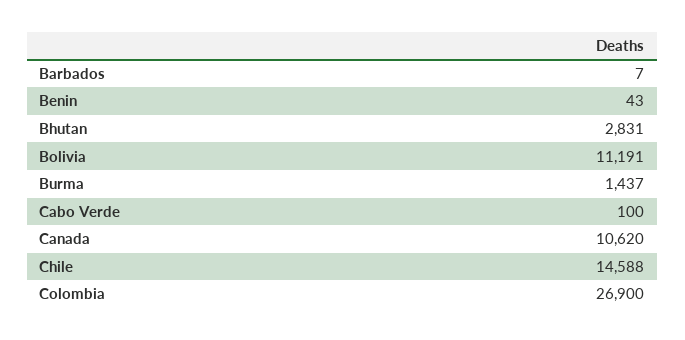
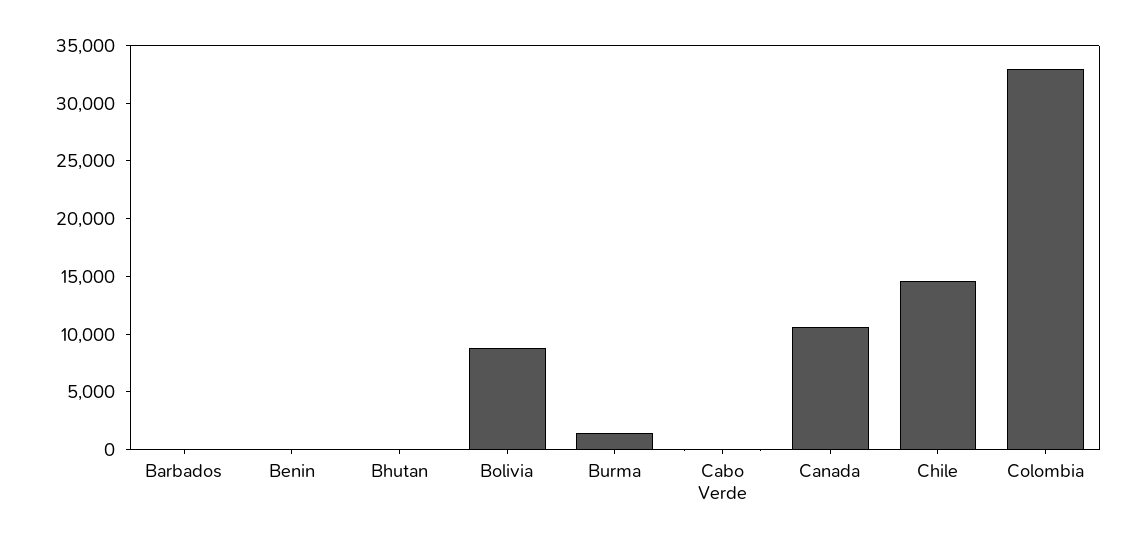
  {
    "Barbados": 7,
    "Benin": 43,
-   "Bhutan": 2831,
+   "Bhutan": 0,
-   "Bolivia": 11191,
+   "Bolivia": 9000,
    "Burma": 1437,
    "Cabo Verde": 100,
    "Canada": 10620,
    "Chile": 14588,
-   "Colombia": 26900
+   "Colombia": 33000
  }

